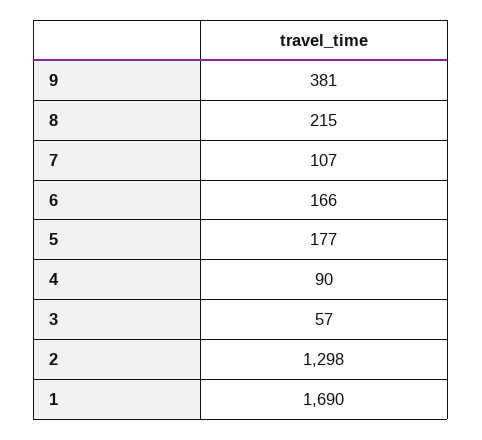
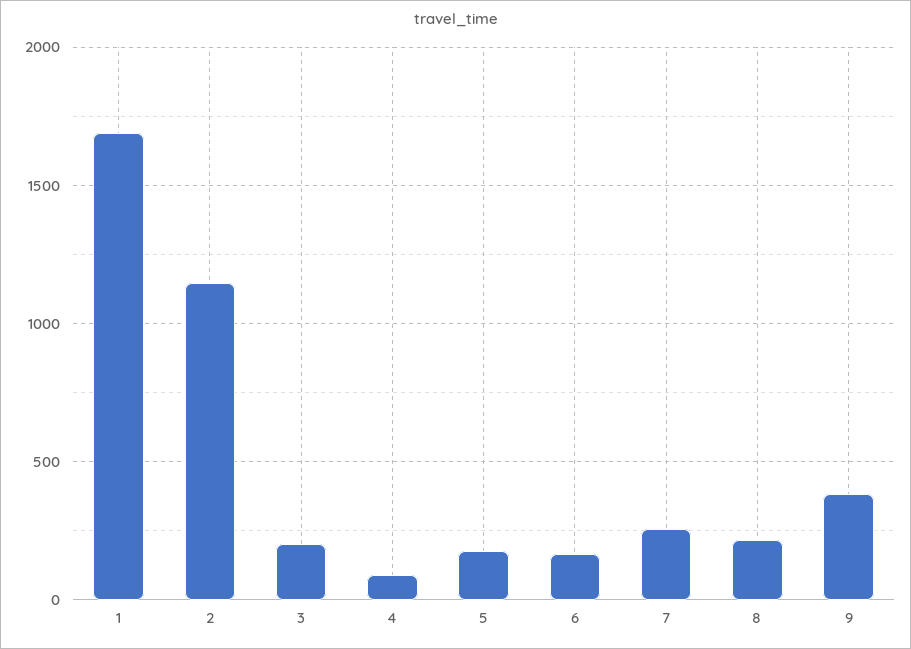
  {
    "9": 381,
    "8": 215,
-   "7": 107,
+   "7": 250,
    "6": 166,
    "5": 177,
    "4": 90,
-   "3": 57,
+   "3": 200,
-   "2": 1298,
+   "2": 1150,
    "1": 1690
  }

